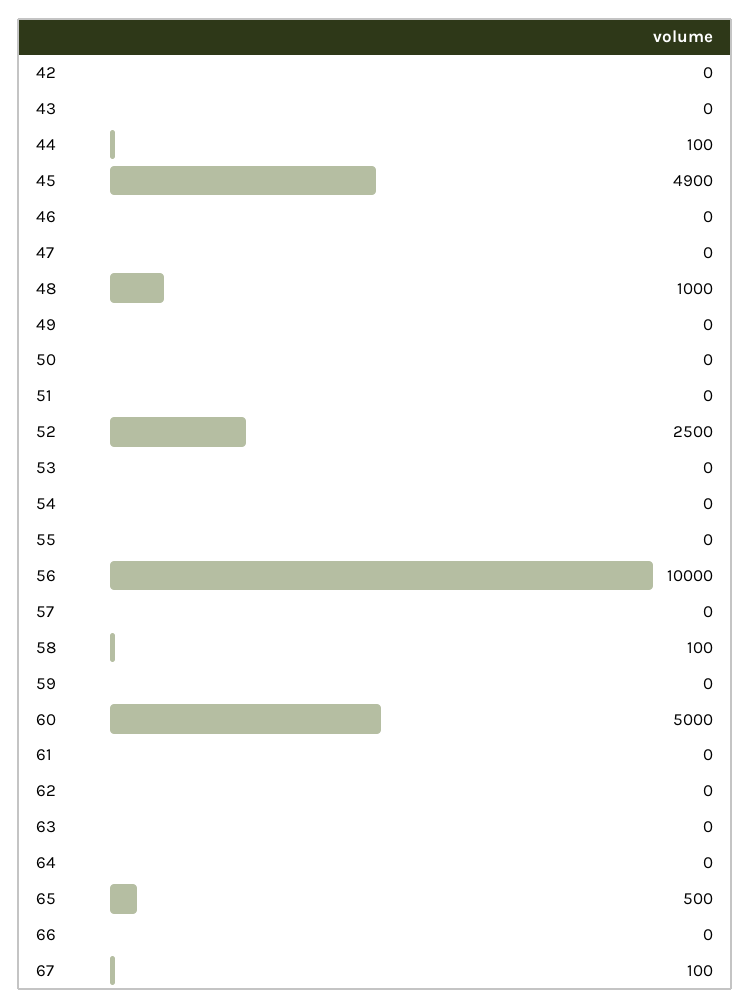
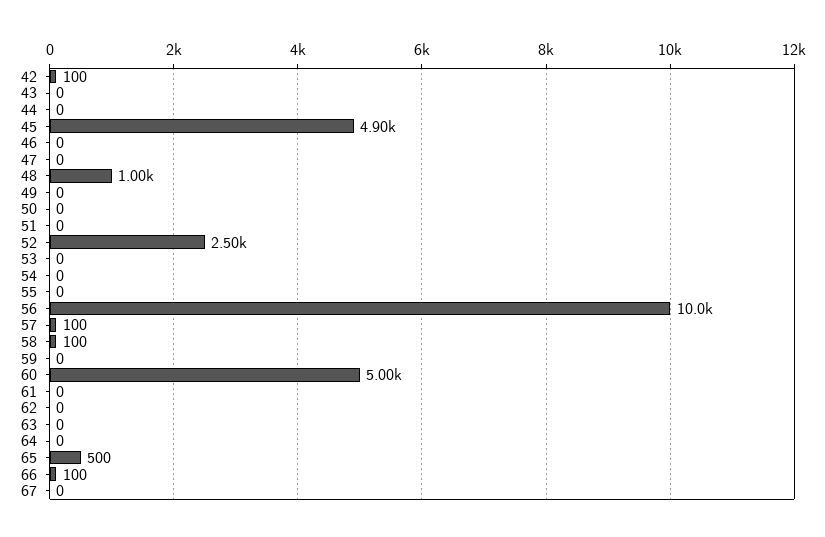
  {
-   "42": 0,
+   "42": 100,
    "43": 0,
-   "44": 100,
+   "44": 0,
    "45": 4900,
    "46": 0,
    "47": 0,
    "48": 1000,
    "49": 0,
    "50": 0,
    "51": 0,
    "52": 2500,
    "53": 0,
    "54": 0,
    "55": 0,
    "56": 10000,
-   "57": 0,
+   "57": 100,
    "58": 100,
    "59": 0,
    "60": 5000,
    "61": 0,
    "62": 0,
    "63": 0,
    "64": 0,
    "65": 500,
-   "66": 0,
+   "66": 100,
-   "67": 100
+   "67": 0
  }

